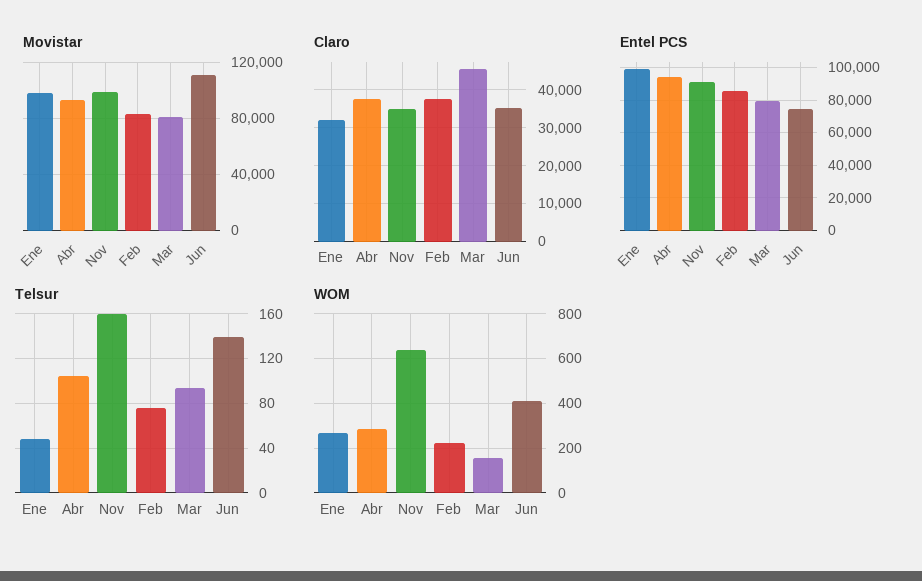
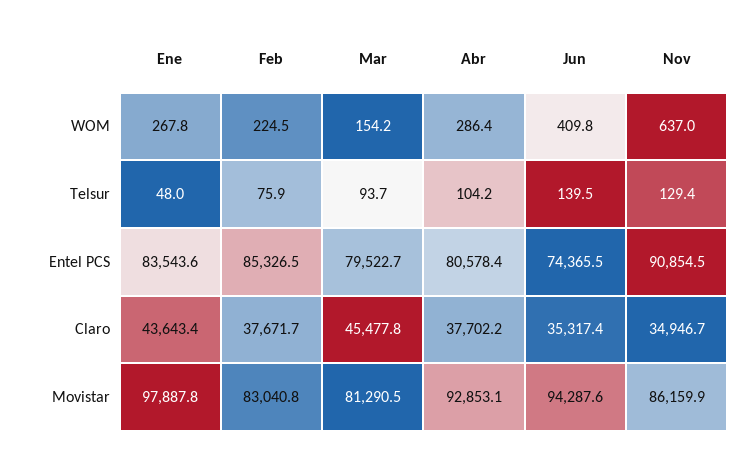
  {
    "Movistar": {
      "Ene": 97887.8,
      "Abr": 92853.1,
-     "Nov": 100000,
+     "Nov": 86159.9,
      "Feb": 83040.8,
      "Mar": 81290.5,
-     "Jun": 110000
+     "Jun": 94287.6
    },
    "Claro": {
-     "Ene": 32000,
+     "Ene": 43643.4,
      "Abr": 37702.2,
      "Nov": 34946.7,
      "Feb": 37671.7,
      "Mar": 45477.8,
      "Jun": 35317.4
    },
    "Entel PCS": {
-     "Ene": 100000,
+     "Ene": 83543.6,
-     "Abr": 95000,
+     "Abr": 80578.4,
      "Nov": 90854.5,
      "Feb": 85326.5,
      "Mar": 79522.7,
      "Jun": 74365.5
    },
    "Telsur": {
      "Ene": 48,
      "Abr": 104.2,
-     "Nov": 160,
+     "Nov": 129.4,
      "Feb": 75.9,
      "Mar": 93.7,
      "Jun": 139.5
    },
    "WOM": {
      "Ene": 267.8,
      "Abr": 286.4,
      "Nov": 637,
      "Feb": 224.5,
      "Mar": 154.2,
      "Jun": 409.8
    }
  }

